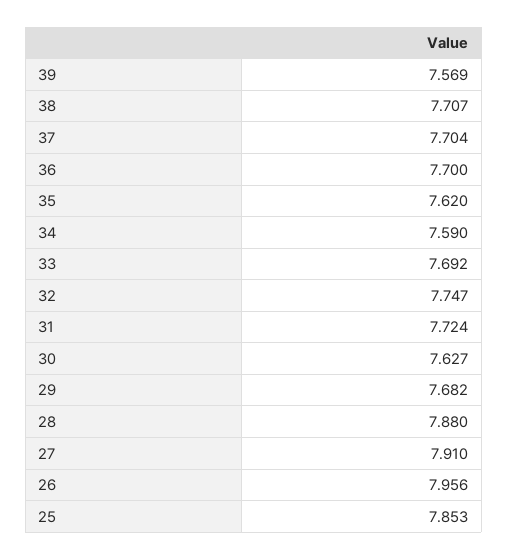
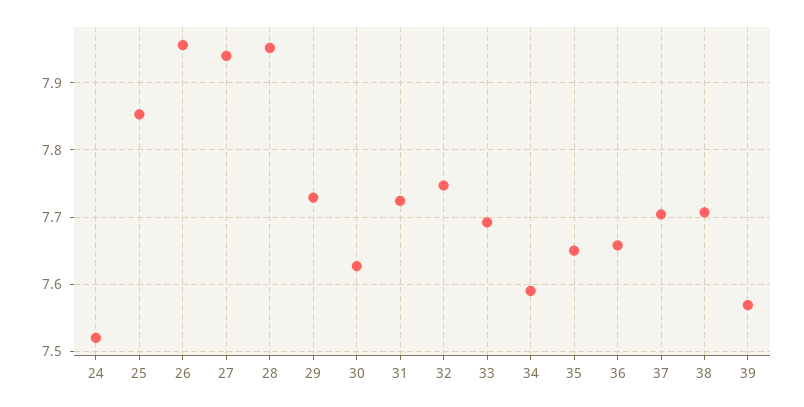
  {
    "39": 7.569,
    "38": 7.707,
    "37": 7.704,
-   "36": 7.7,
+   "36": 7.66,
-   "35": 7.62,
+   "35": 7.65,
    "34": 7.59,
    "33": 7.692,
    "32": 7.747,
    "31": 7.724,
    "30": 7.627,
-   "29": 7.682,
+   "29": 7.73,
-   "28": 7.88,
+   "28": 7.95,
-   "27": 7.91,
+   "27": 7.94,
    "26": 7.956,
-   "25": 7.853
+   "25": 7.853,
+   "24": 7.52
  }

